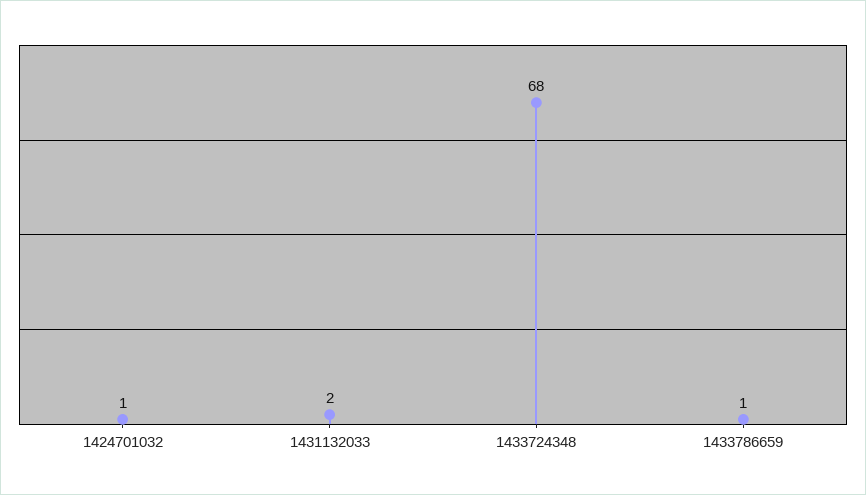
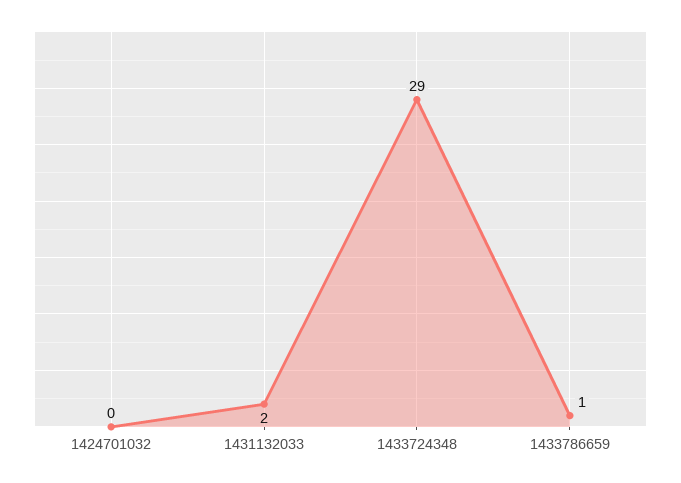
  {
-   "1424701032": 1,
+   "1424701032": 0,
    "1431132033": 2,
-   "1433724348": 68,
+   "1433724348": 29,
    "1433786659": 1
  }

